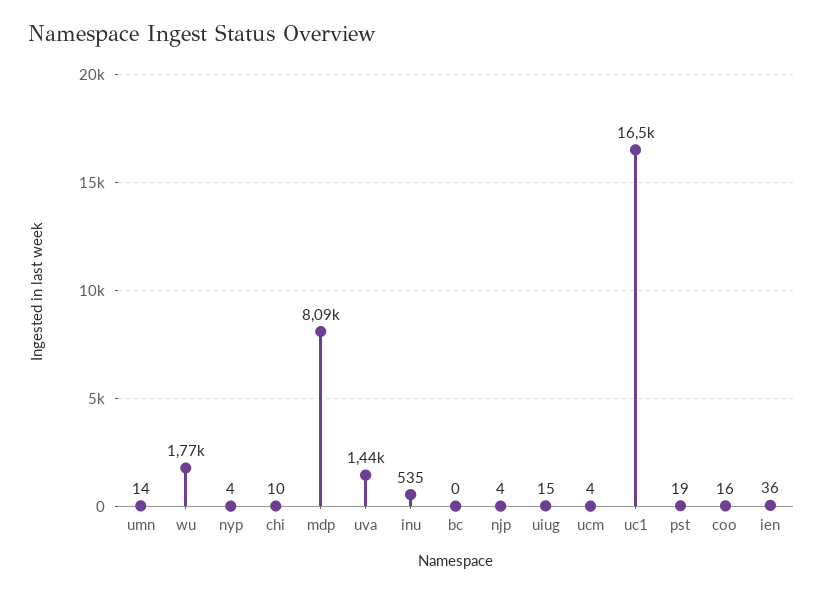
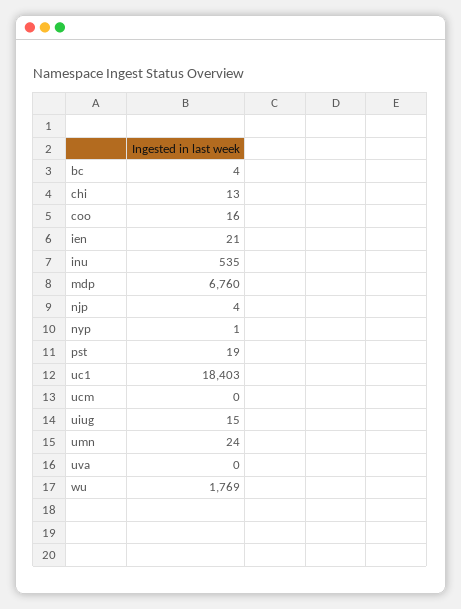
  {
-   "umn": 14,
+   "umn": 24,
    "wu": 1769,
-   "nyp": 4,
+   "nyp": 1,
-   "chi": 10,
+   "chi": 13,
-   "mdp": 8090,
+   "mdp": 6760,
-   "uva": 1440,
+   "uva": 0,
    "inu": 535,
-   "bc": 0,
+   "bc": 4,
    "njp": 4,
    "uiug": 15,
-   "ucm": 4,
+   "ucm": 0,
-   "uc1": 16500,
+   "uc1": 18403,
    "pst": 19,
    "coo": 16,
-   "ien": 36
+   "ien": 21
  }

